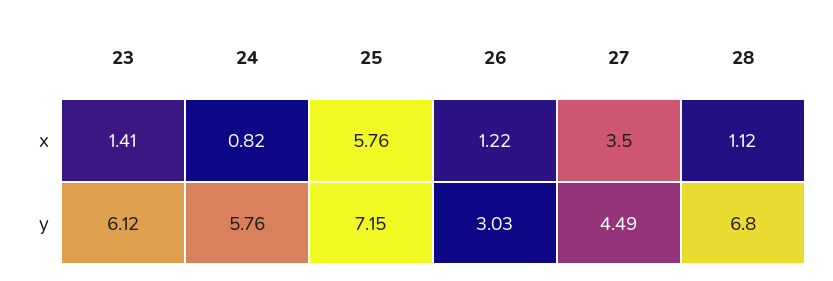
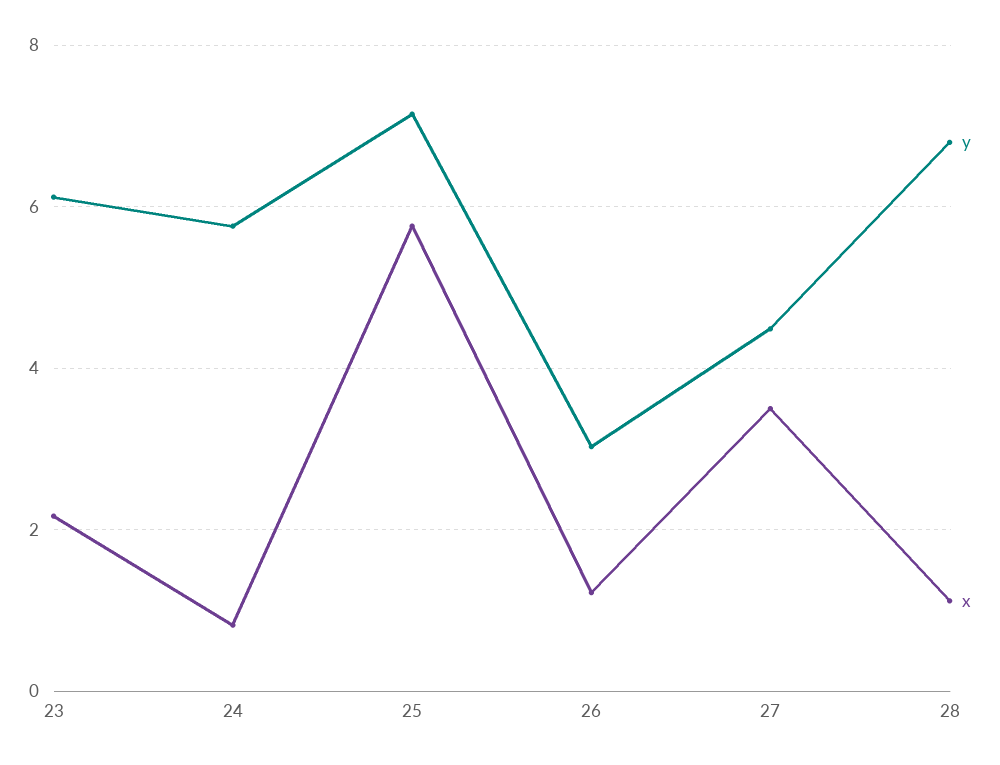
  {
    "x": {
-     "23": 1.41,
+     "23": 2.2,
      "24": 0.82,
      "25": 5.76,
      "26": 1.22,
      "27": 3.5,
      "28": 1.12
    },
    "y": {
      "23": 6.12,
      "24": 5.76,
      "25": 7.15,
      "26": 3.03,
      "27": 4.49,
      "28": 6.8
    }
  }

